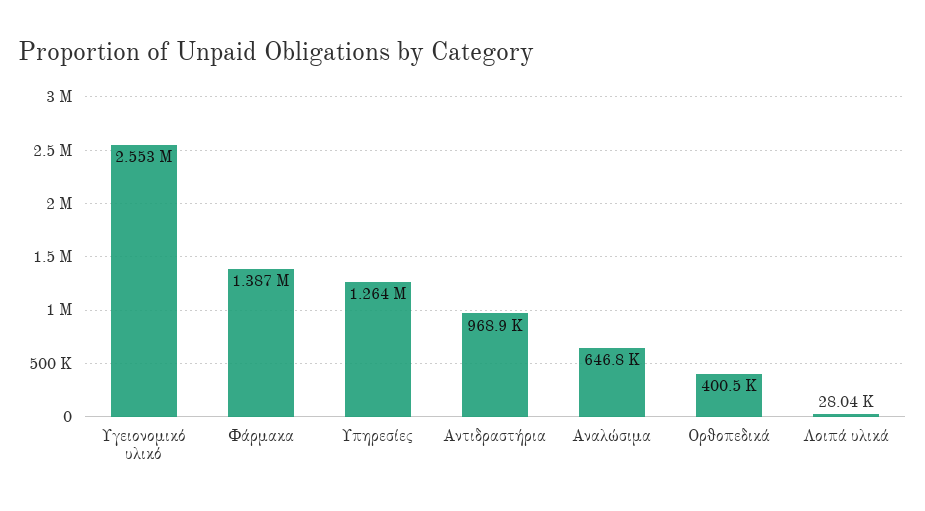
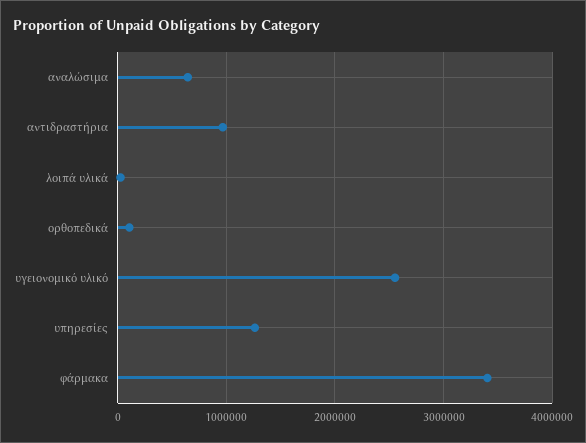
  {
    "Υγειονομικό υλικό": 2553000,
-   "Φάρμακα": 1387000,
+   "Φάρμακα": 3400000,
    "Υπηρεσίες": 1264000,
    "Αντιδραστήρια": 968900,
    "Αναλώσιμα": 646800,
-   "Ορθοπεδικά": 400500,
+   "Ορθοπεδικά": 100000,
    "Λοιπά υλικά": 28040
  }

